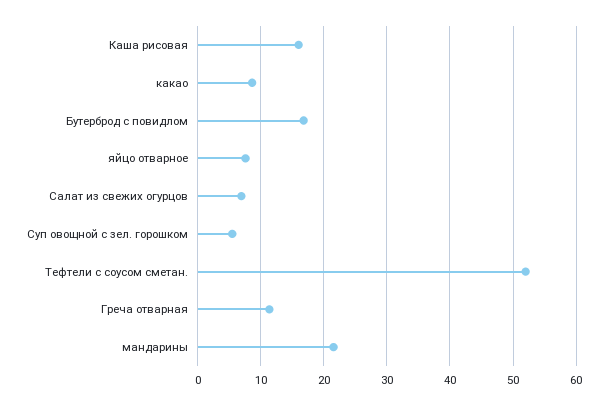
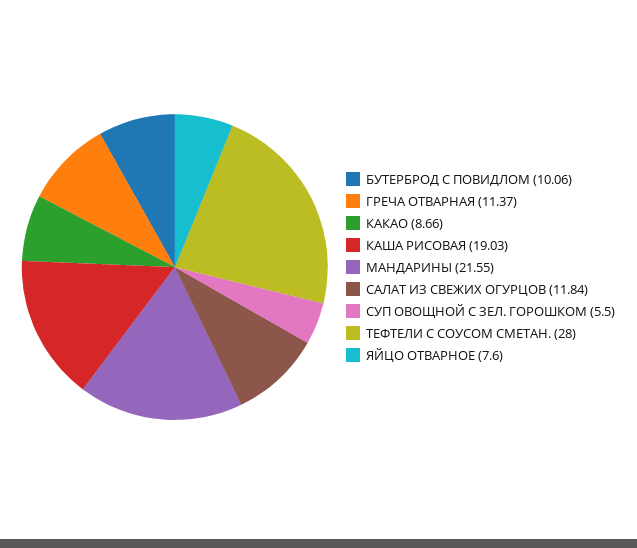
  {
-   "Каша рисовая": 16,
+   "Каша рисовая": 19.03,
    "какао": 8.66,
-   "Бутерброд с повидлом": 17,
+   "Бутерброд с повидлом": 10.06,
    "яйцо отварное": 7.6,
-   "Салат из свежих огурцов": 7,
+   "Салат из свежих огурцов": 11.84,
    "Суп овощной с зел. горошком": 5.5,
-   "Тефтели с соусом сметан.": 52,
+   "Тефтели с соусом сметан.": 28,
    "Греча отварная": 11.37,
    "мандарины": 21.55
  }

